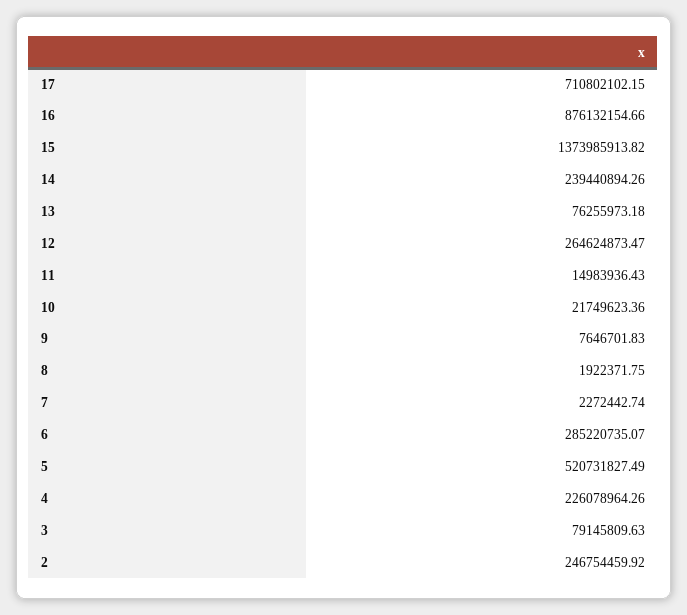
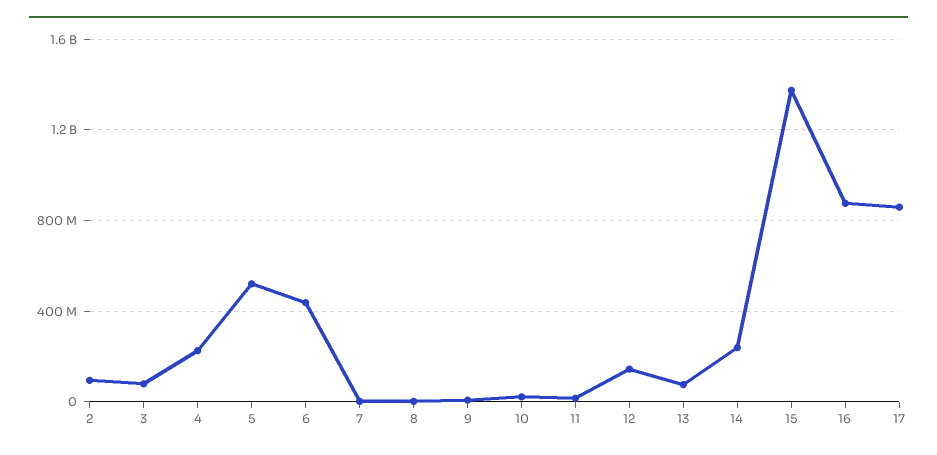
  {
-   "17": 710802102.15,
+   "17": 850000000,
    "16": 876132154.66,
    "15": 1373985913.82,
    "14": 239440894.26,
    "13": 76255973.18,
-   "12": 264624873.47,
+   "12": 150000000,
    "11": 14983936.43,
    "10": 21749623.36,
    "9": 7646701.83,
    "8": 1922371.75,
    "7": 2272442.74,
-   "6": 285220735.07,
+   "6": 450000000,
    "5": 520731827.49,
    "4": 226078964.26,
    "3": 79145809.63,
-   "2": 246754459.92
+   "2": 100000000
  }

